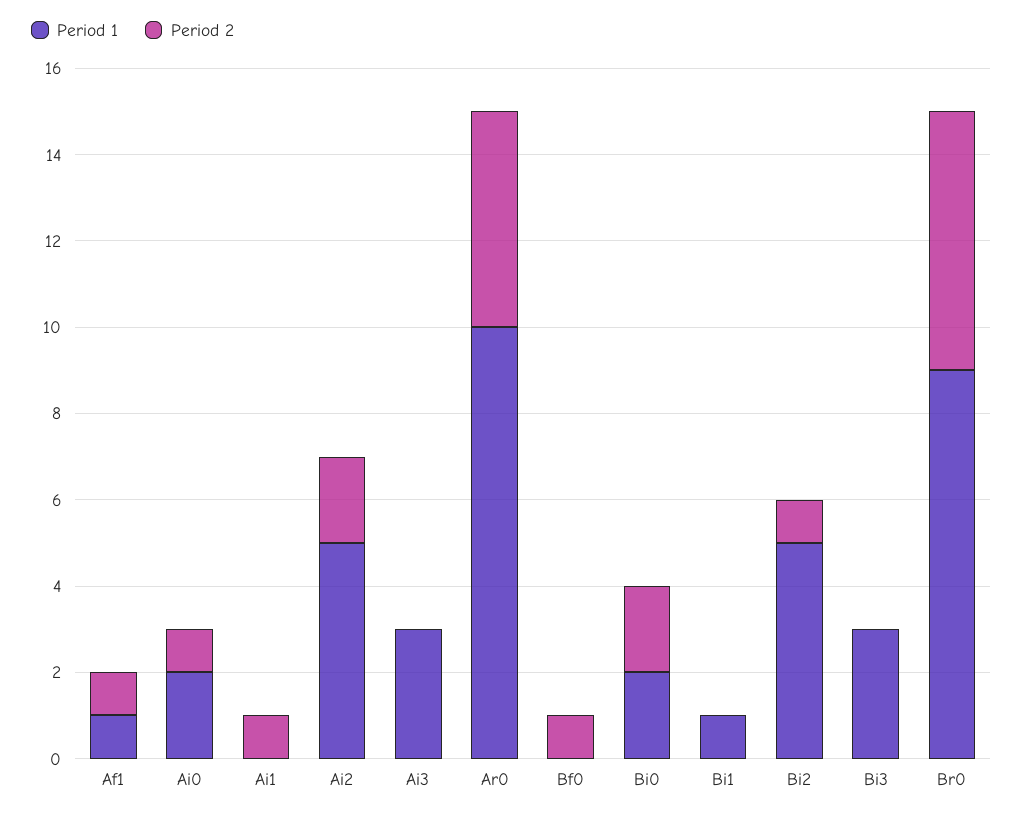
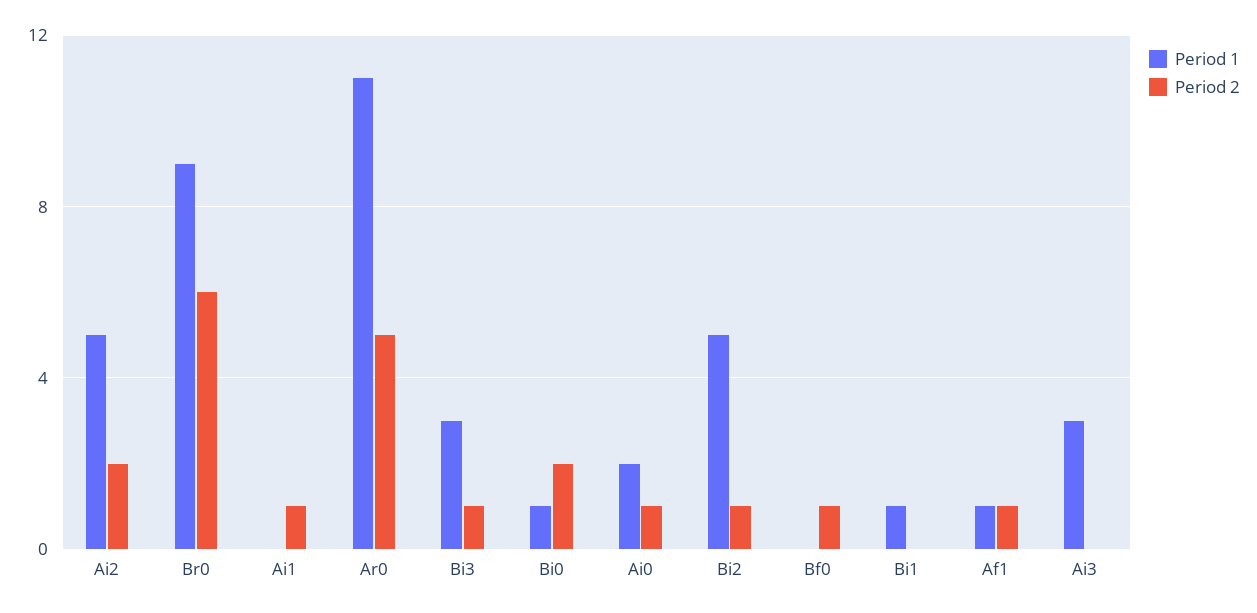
  {
    "Period 1": {
      "Af1": 1,
      "Ai0": 2,
      "Ai1": 0,
      "Ai2": 5,
      "Ai3": 3,
-     "Ar0": 10,
+     "Ar0": 11,
      "Bf0": 0,
-     "Bi0": 2,
+     "Bi0": 1,
      "Bi1": 1,
      "Bi2": 5,
      "Bi3": 3,
      "Br0": 9
    },
    "Period 2": {
      "Af1": 1,
      "Ai0": 1,
      "Ai1": 1,
      "Ai2": 2,
      "Ai3": 0,
      "Ar0": 5,
      "Bf0": 1,
      "Bi0": 2,
      "Bi1": 0,
      "Bi2": 1,
-     "Bi3": 0,
+     "Bi3": 1,
      "Br0": 6
    }
  }

